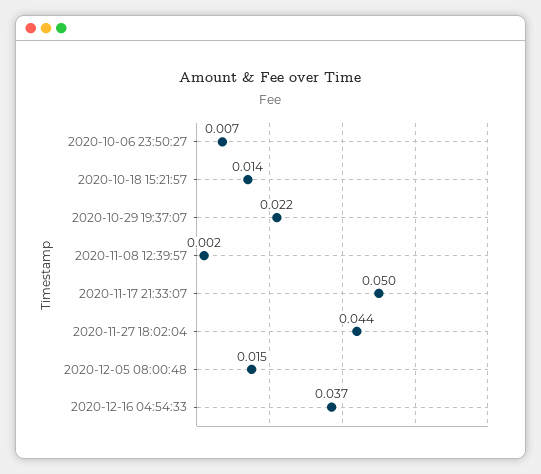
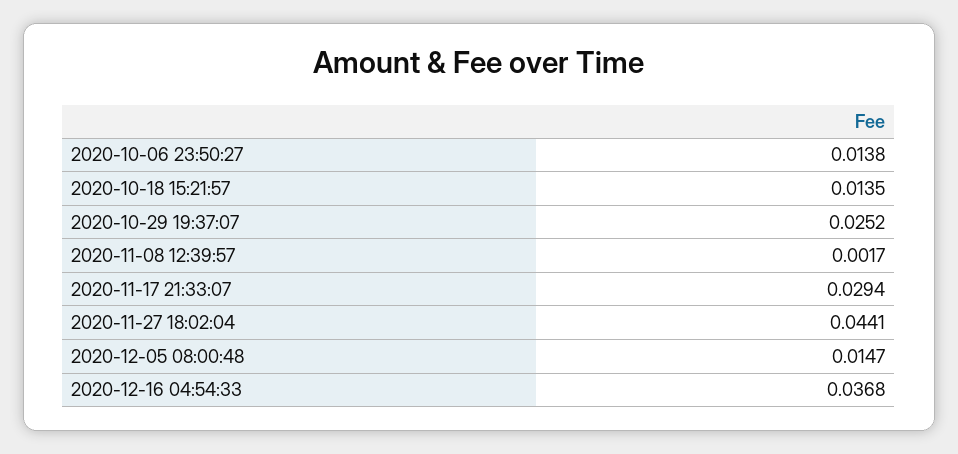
  {
-   "2020-10-06 23:50:27": 0.007,
+   "2020-10-06 23:50:27": 0.0138,
    "2020-10-18 15:21:57": 0.0135,
-   "2020-10-29 19:37:07": 0.022,
+   "2020-10-29 19:37:07": 0.0252,
    "2020-11-08 12:39:57": 0.0017,
-   "2020-11-17 21:33:07": 0.05,
+   "2020-11-17 21:33:07": 0.0294,
    "2020-11-27 18:02:04": 0.0441,
    "2020-12-05 08:00:48": 0.0147,
    "2020-12-16 04:54:33": 0.0368
  }

